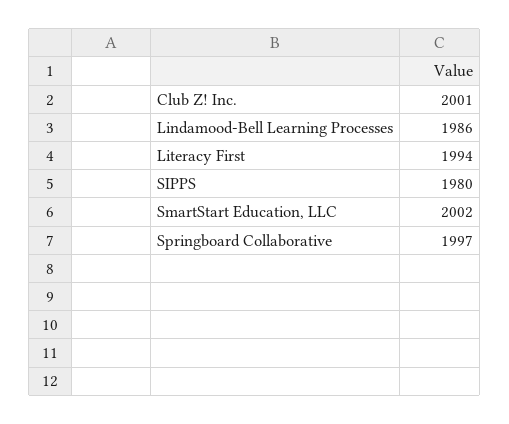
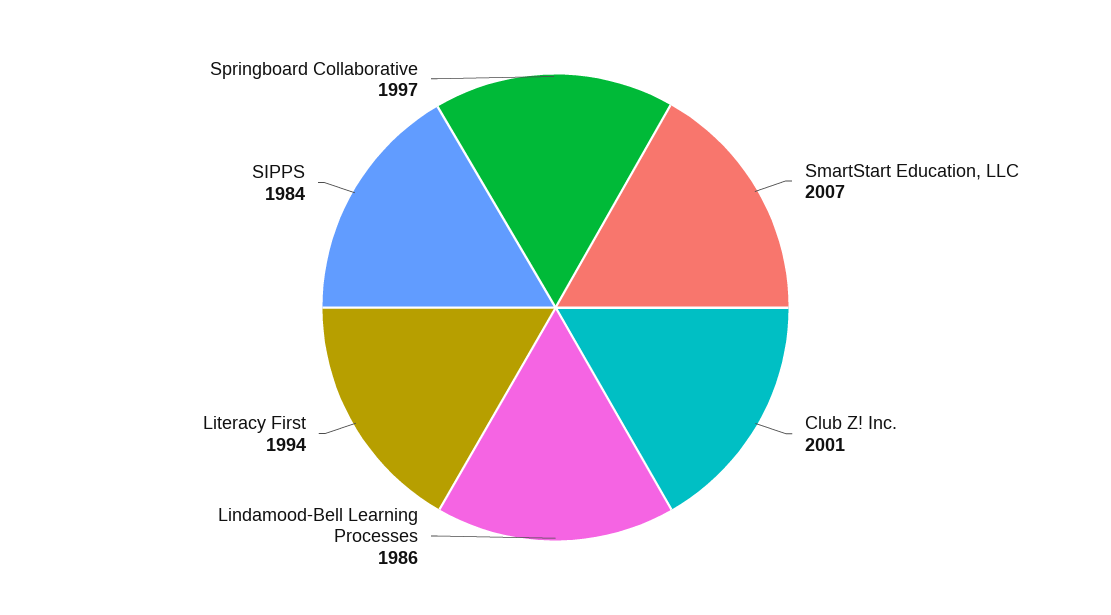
  {
    "Club Z! Inc.": 2001,
    "Lindamood-Bell Learning Processes": 1986,
    "Literacy First": 1994,
-   "SIPPS": 1980,
+   "SIPPS": 1984,
-   "SmartStart Education, LLC": 2002,
+   "SmartStart Education, LLC": 2007,
    "Springboard Collaborative": 1997
  }

